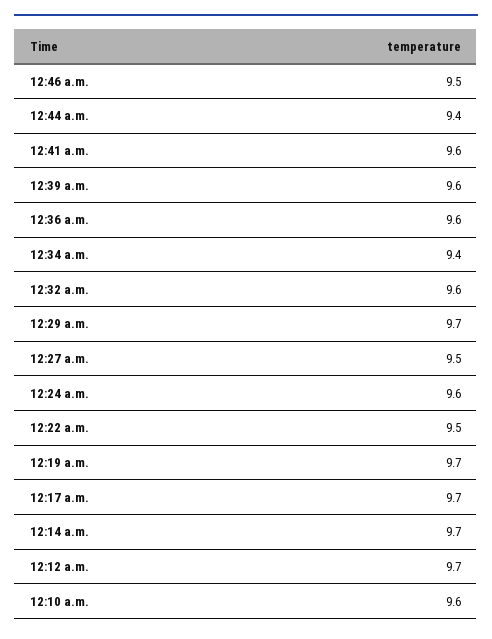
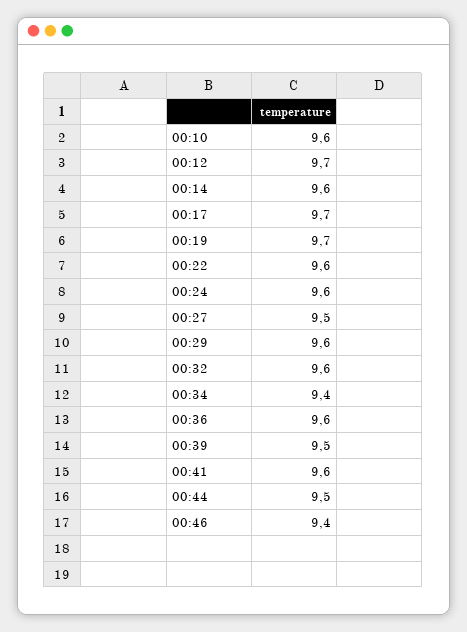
  {
-   "12:46 a.m.": 9.5,
+   "12:46 a.m.": 9.4,
-   "12:44 a.m.": 9.4,
+   "12:44 a.m.": 9.5,
    "12:41 a.m.": 9.6,
-   "12:39 a.m.": 9.6,
+   "12:39 a.m.": 9.5,
    "12:36 a.m.": 9.6,
    "12:34 a.m.": 9.4,
    "12:32 a.m.": 9.6,
-   "12:29 a.m.": 9.7,
+   "12:29 a.m.": 9.6,
    "12:27 a.m.": 9.5,
    "12:24 a.m.": 9.6,
-   "12:22 a.m.": 9.5,
+   "12:22 a.m.": 9.6,
    "12:19 a.m.": 9.7,
    "12:17 a.m.": 9.7,
-   "12:14 a.m.": 9.7,
+   "12:14 a.m.": 9.6,
    "12:12 a.m.": 9.7,
    "12:10 a.m.": 9.6
  }

